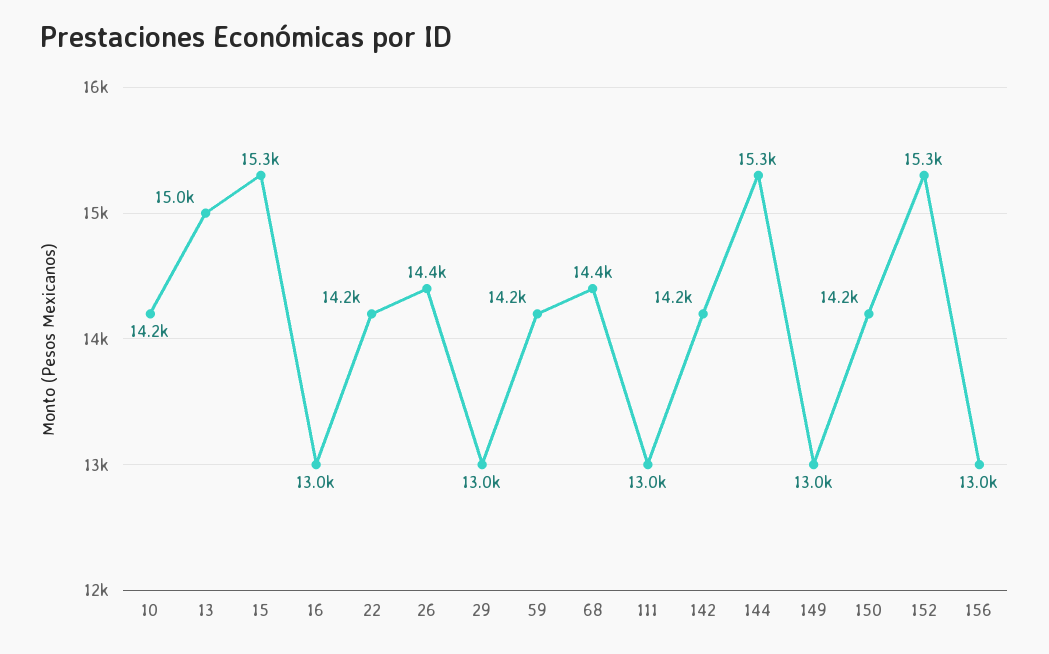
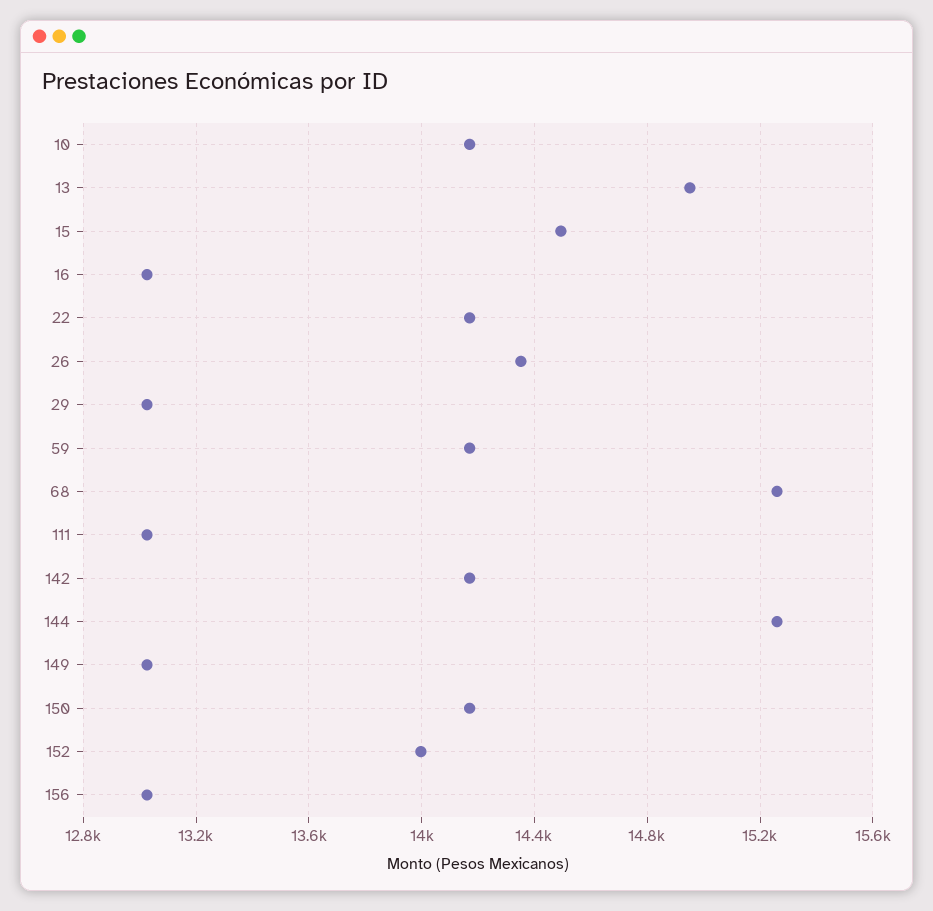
  {
    "10": 14200,
    "13": 15000,
-   "15": 15300,
+   "15": 14500,
    "16": 13000,
    "22": 14200,
    "26": 14400,
    "29": 13000,
    "59": 14200,
-   "68": 14400,
+   "68": 15250,
    "111": 13000,
    "142": 14200,
    "144": 15300,
    "149": 13000,
    "150": 14200,
-   "152": 15300,
+   "152": 14000,
    "156": 13000
  }

